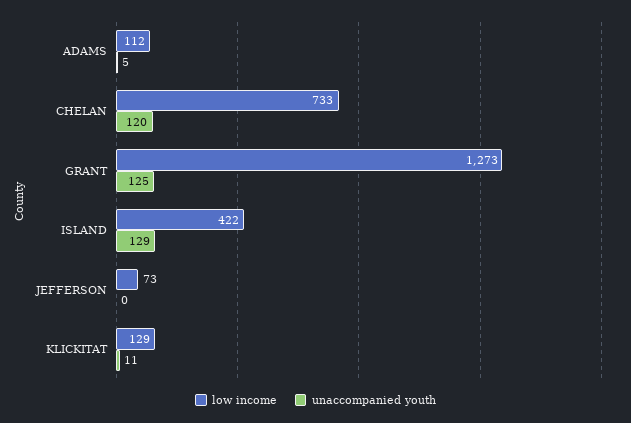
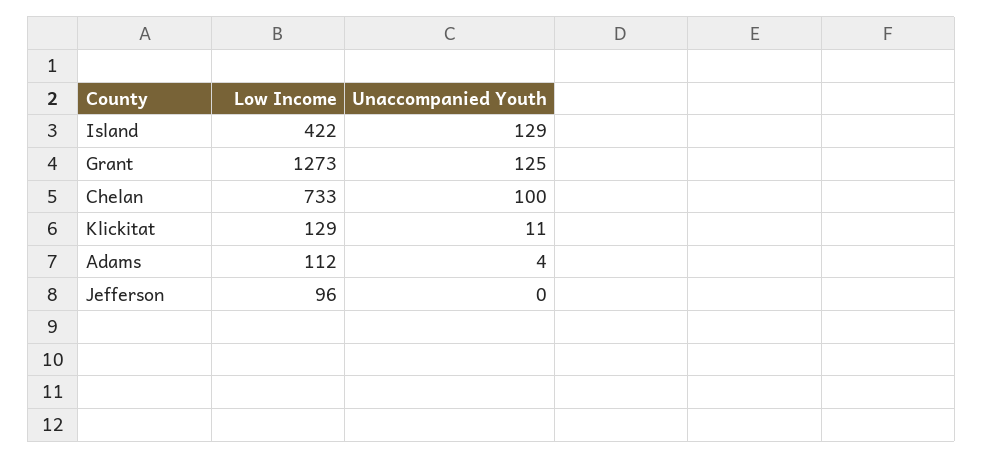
  {
    "low income": {
      "ADAMS": 112,
      "CHELAN": 733,
      "GRANT": 1273,
      "ISLAND": 422,
-     "JEFFERSON": 73,
+     "JEFFERSON": 96,
      "KLICKITAT": 129
    },
    "unaccompanied youth": {
-     "ADAMS": 5,
+     "ADAMS": 4,
-     "CHELAN": 120,
+     "CHELAN": 100,
      "GRANT": 125,
      "ISLAND": 129,
      "JEFFERSON": 0,
      "KLICKITAT": 11
    }
  }

